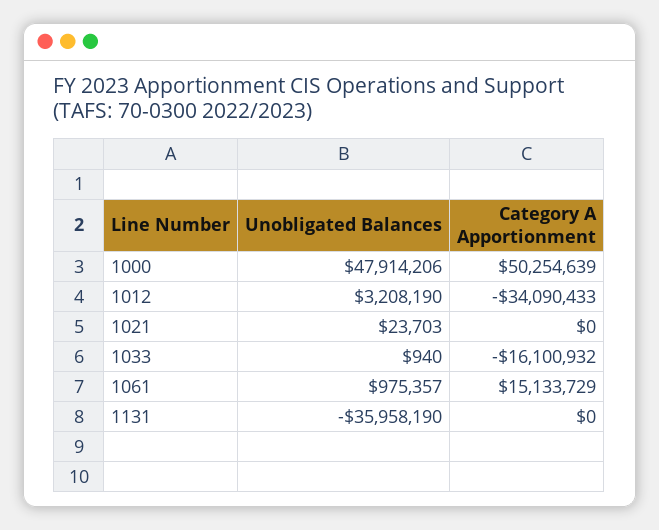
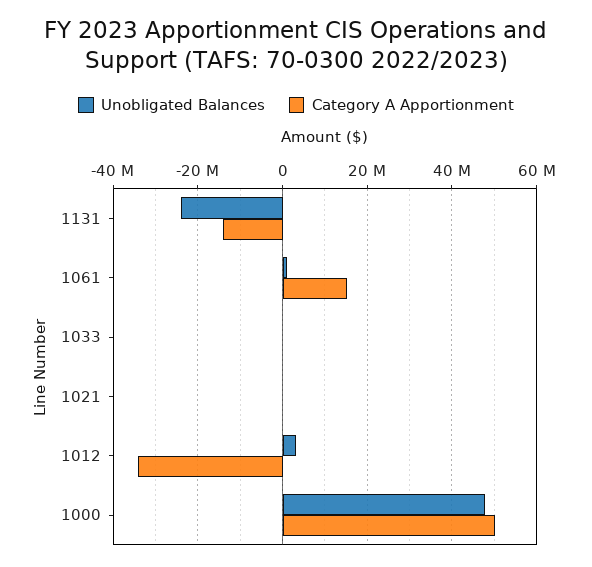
  {
    "Unobligated Balances": {
      "1000": 47914206,
      "1012": 3208190,
      "1021": 23703,
      "1033": 940,
      "1061": 975357,
-     "1131": -35958190
+     "1131": -24000000
    },
    "Category A Apportionment": {
      "1000": 50254639,
      "1012": -34090433,
      "1021": 0,
-     "1033": -16100932,
+     "1033": 0,
      "1061": 15133729,
-     "1131": 0
+     "1131": -14000000
    }
  }

